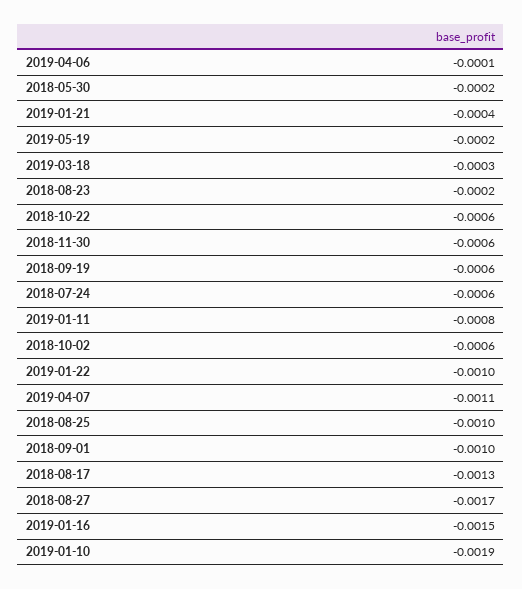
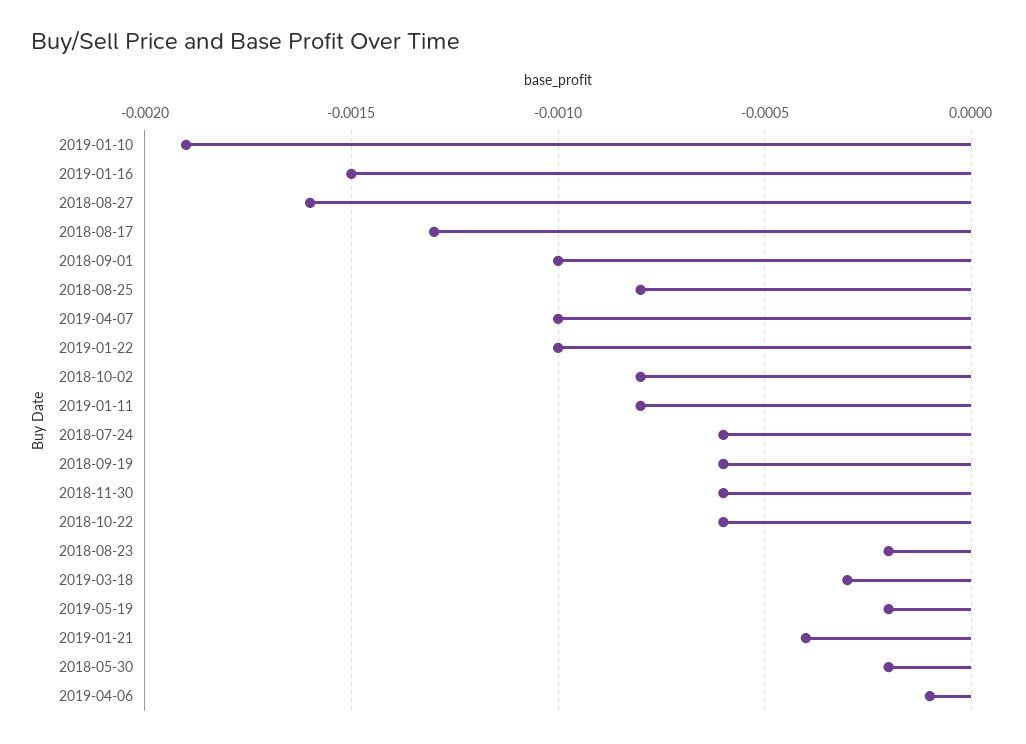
  {
    "2019-04-06": -0.0001,
    "2018-05-30": -0.0002,
    "2019-01-21": -0.0004,
    "2019-05-19": -0.0002,
    "2019-03-18": -0.0003,
    "2018-08-23": -0.0002,
    "2018-10-22": -0.0006,
    "2018-11-30": -0.0006,
    "2018-09-19": -0.0006,
    "2018-07-24": -0.0006,
    "2019-01-11": -0.0008,
-   "2018-10-02": -0.0006,
+   "2018-10-02": -0.0008,
    "2019-01-22": -0.001,
-   "2019-04-07": -0.0011,
+   "2019-04-07": -0.001,
-   "2018-08-25": -0.001,
+   "2018-08-25": -0.0008,
    "2018-09-01": -0.001,
    "2018-08-17": -0.0013,
-   "2018-08-27": -0.0017,
+   "2018-08-27": -0.0016,
    "2019-01-16": -0.0015,
    "2019-01-10": -0.0019
  }

